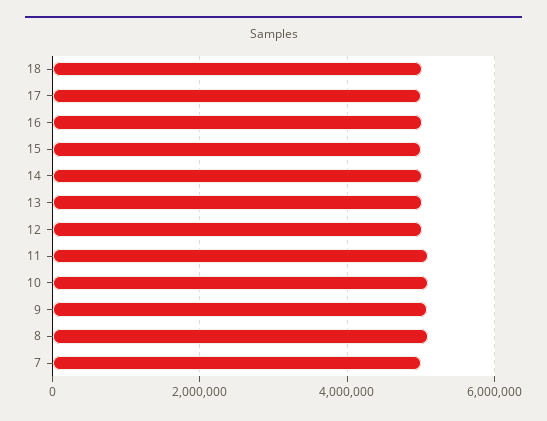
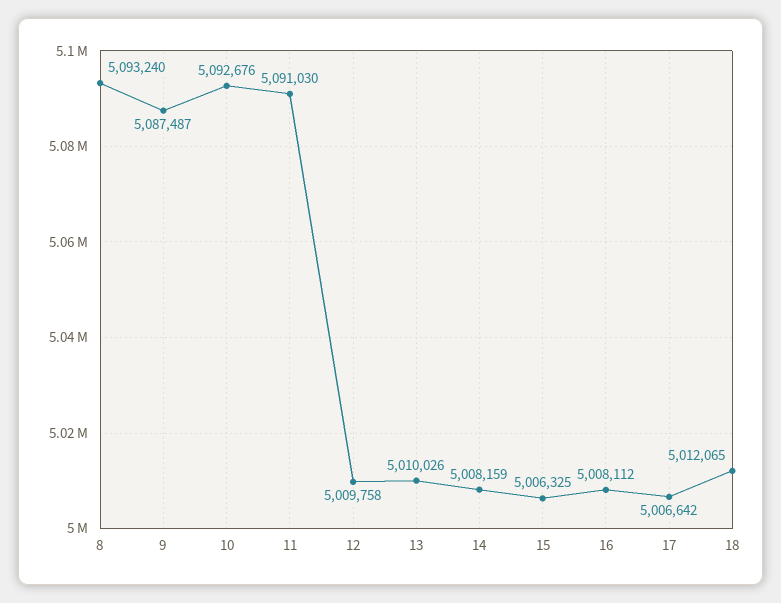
  {
    "18": 5012065,
    "17": 5006642,
    "16": 5008112,
    "15": 5006325,
    "14": 5008159,
    "13": 5010026,
    "12": 5009758,
    "11": 5091030,
    "10": 5092676,
    "9": 5087487,
-   "8": 5093240,
+   "8": 5093240
-   "7": 5000000
  }

